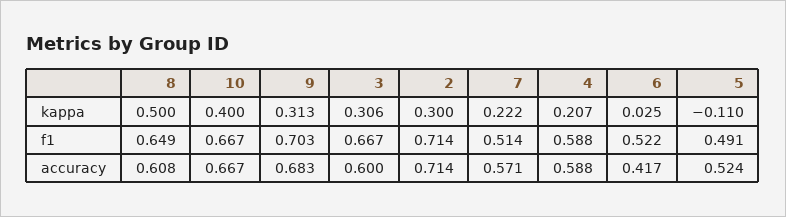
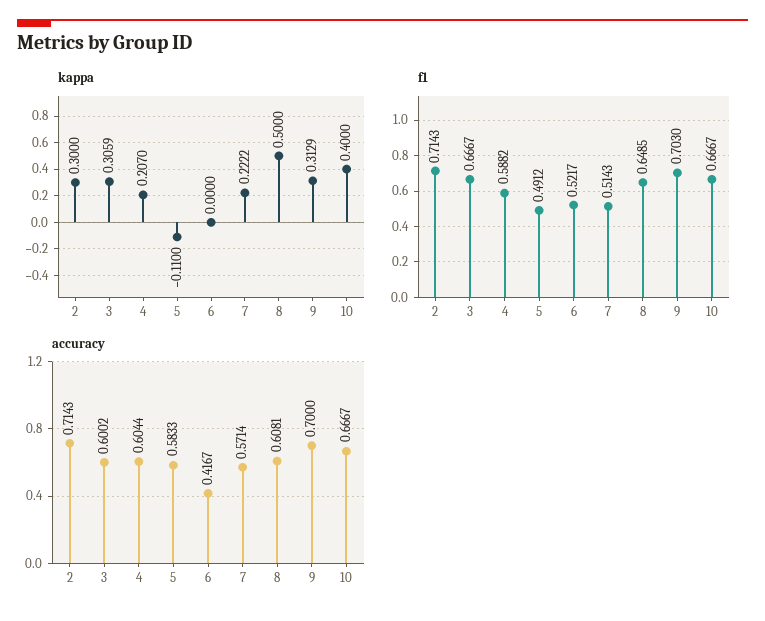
  {
    "kappa": {
      "8": 0.5,
      "10": 0.4,
      "9": 0.3129,
      "3": 0.3059,
      "2": 0.3,
      "7": 0.2222,
      "4": 0.207,
-     "6": 0.025,
+     "6": 0,
      "5": -0.11
    },
    "f1": {
      "8": 0.6485,
      "10": 0.6667,
      "9": 0.703,
      "3": 0.6667,
      "2": 0.7143,
      "7": 0.5143,
      "4": 0.5882,
      "6": 0.5217,
      "5": 0.4912
    },
    "accuracy": {
      "8": 0.6081,
      "10": 0.6667,
-     "9": 0.683,
+     "9": 0.7,
      "3": 0.6002,
      "2": 0.7143,
      "7": 0.5714,
-     "4": 0.588,
+     "4": 0.6044,
      "6": 0.4167,
-     "5": 0.524
+     "5": 0.5833
    }
  }

